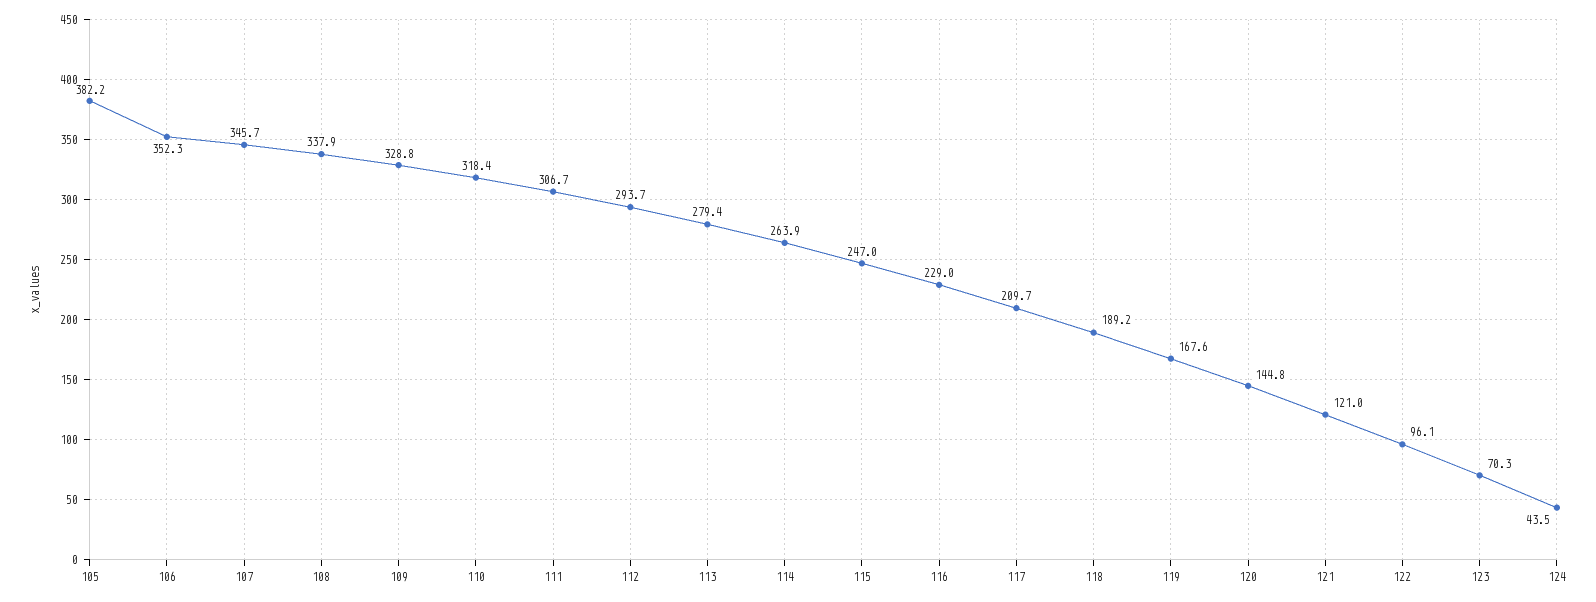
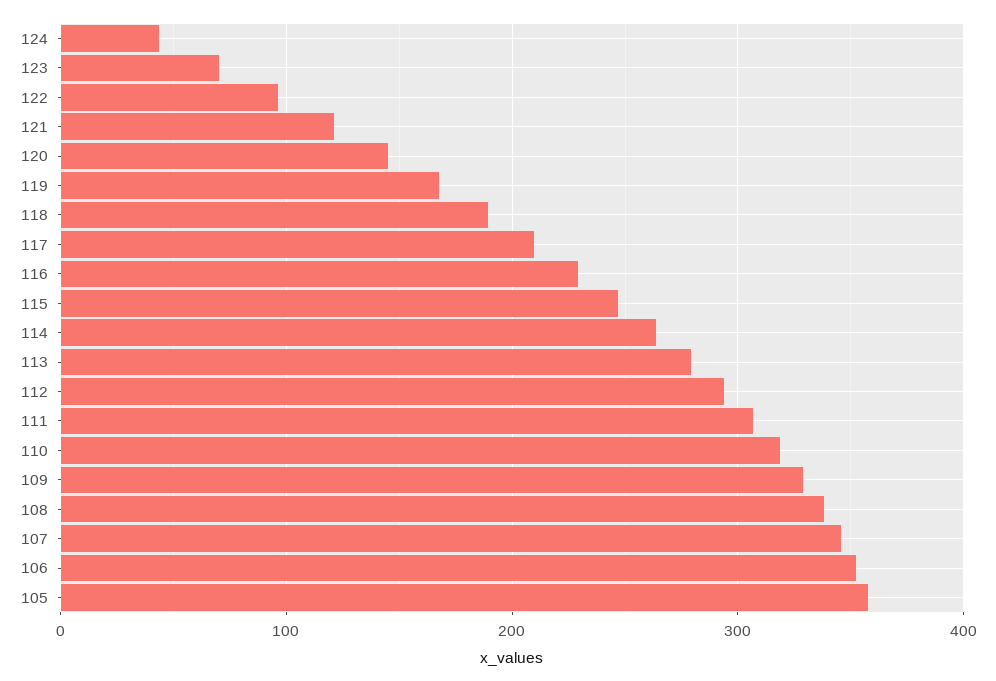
  {
-   "105": 382.2,
+   "105": 360,
    "106": 352.3,
    "107": 345.7,
    "108": 337.9,
    "109": 328.8,
    "110": 318.4,
    "111": 306.7,
    "112": 293.7,
    "113": 279.4,
    "114": 263.9,
    "115": 247,
    "116": 229,
    "117": 209.7,
    "118": 189.2,
    "119": 167.6,
    "120": 144.8,
    "121": 121,
    "122": 96.1,
    "123": 70.3,
    "124": 43.5
  }

